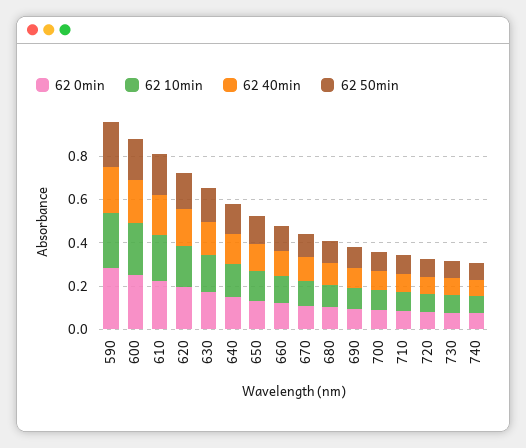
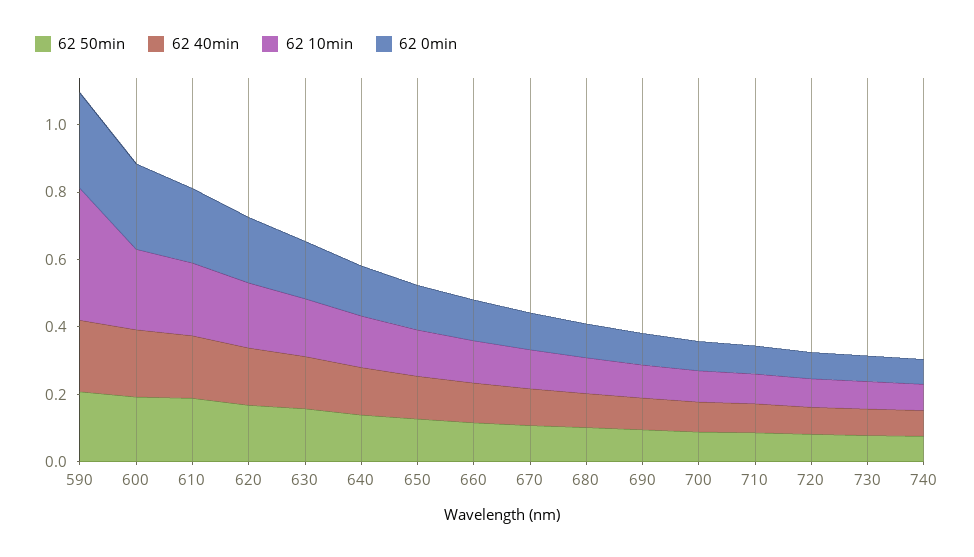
  {
    "62 0min": {
      "590": 0.3,
      "600": 0.25,
      "610": 0.2,
      "620": 0.2,
      "630": 0.15,
      "640": 0.15,
      "650": 0.15,
      "660": 0.1,
      "670": 0.1,
      "680": 0.1,
      "690": 0.1,
      "700": 0.1,
      "710": 0.1,
      "720": 0.1,
      "730": 0.1,
      "740": 0.05
    },
    "62 10min": {
-     "590": 0.25,
+     "590": 0.4,
      "600": 0.25,
      "610": 0.2,
      "620": 0.2,
      "630": 0.15,
      "640": 0.15,
      "650": 0.15,
      "660": 0.15,
      "670": 0.1,
      "680": 0.1,
      "690": 0.1,
      "700": 0.1,
      "710": 0.1,
      "720": 0.1,
      "730": 0.1,
      "740": 0.1
    },
    "62 40min": {
      "590": 0.2,
      "600": 0.2,
      "610": 0.2,
      "620": 0.15,
      "630": 0.15,
      "640": 0.15,
      "650": 0.15,
      "660": 0.1,
      "670": 0.1,
      "680": 0.1,
      "690": 0.1,
      "700": 0.1,
      "710": 0.1,
      "720": 0.1,
      "730": 0.1,
      "740": 0.1
    },
    "62 50min": {
      "590": 0.2,
      "600": 0.2,
      "610": 0.2,
      "620": 0.15,
      "630": 0.15,
      "640": 0.15,
      "650": 0.15,
      "660": 0.1,
      "670": 0.1,
      "680": 0.1,
      "690": 0.1,
      "700": 0.1,
      "710": 0.1,
      "720": 0.1,
      "730": 0.1,
      "740": 0.1
    }
  }

